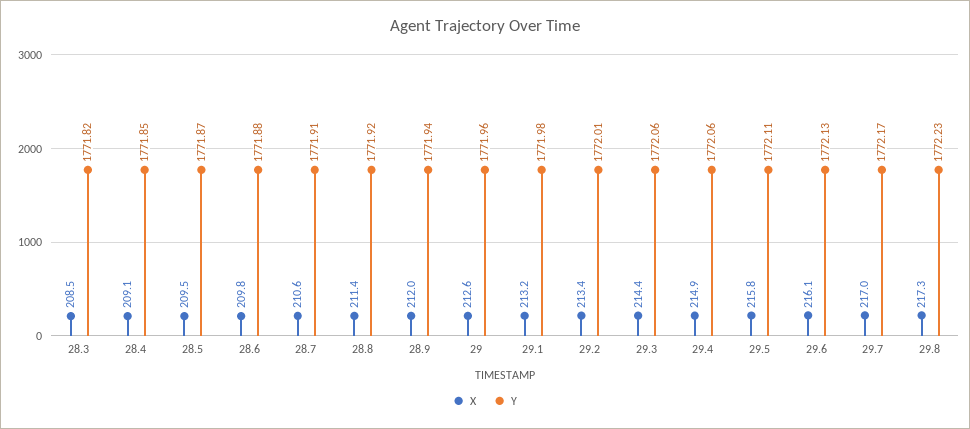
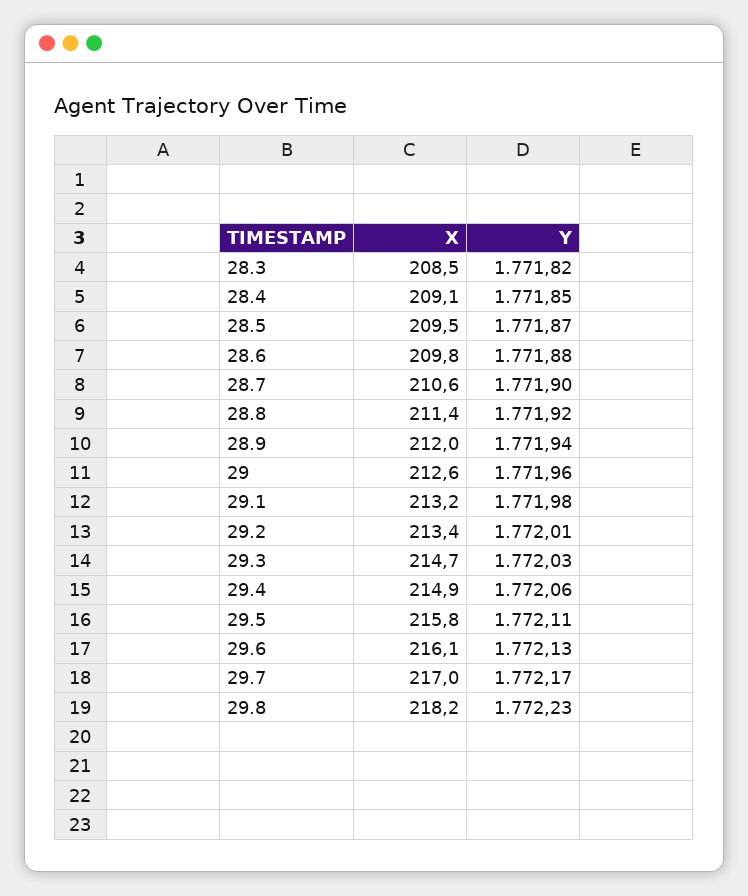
  {
    "X": {
      "28.3": 208.5,
      "28.4": 209.1,
      "28.5": 209.5,
      "28.6": 209.8,
      "28.7": 210.6,
      "28.8": 211.4,
      "28.9": 212,
      "29": 212.6,
      "29.1": 213.2,
      "29.2": 213.4,
-     "29.3": 214.4,
+     "29.3": 214.7,
      "29.4": 214.9,
      "29.5": 215.8,
      "29.6": 216.1,
      "29.7": 217,
-     "29.8": 217.3
+     "29.8": 218.2
    },
    "Y": {
      "28.3": 1771.82,
      "28.4": 1771.85,
      "28.5": 1771.87,
      "28.6": 1771.88,
-     "28.7": 1771.91,
+     "28.7": 1771.9,
      "28.8": 1771.92,
      "28.9": 1771.94,
      "29": 1771.96,
      "29.1": 1771.98,
      "29.2": 1772.01,
-     "29.3": 1772.06,
+     "29.3": 1772.03,
      "29.4": 1772.06,
      "29.5": 1772.11,
      "29.6": 1772.13,
      "29.7": 1772.17,
      "29.8": 1772.23
    }
  }

